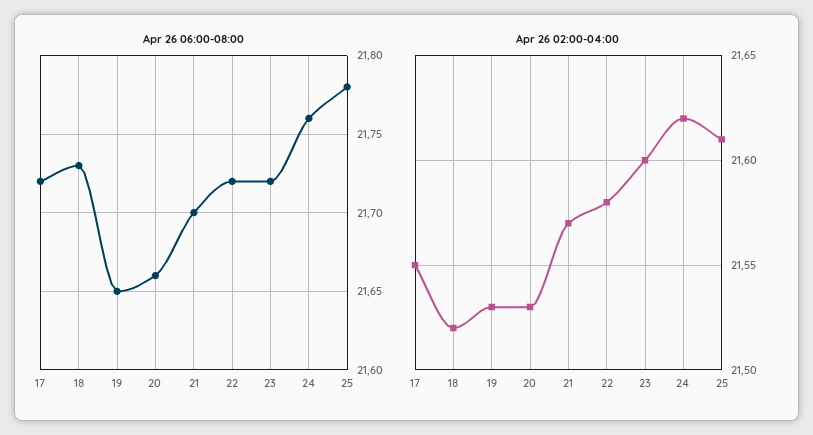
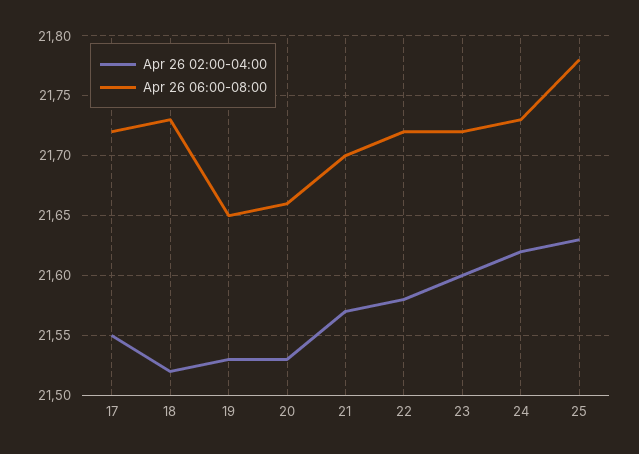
  {
    "Apr 26 06:00-08:00": {
      "17": 21.72,
      "18": 21.73,
      "19": 21.65,
      "20": 21.66,
      "21": 21.7,
      "22": 21.72,
      "23": 21.72,
-     "24": 21.76,
+     "24": 21.73,
      "25": 21.78
    },
    "Apr 26 02:00-04:00": {
      "17": 21.55,
      "18": 21.52,
      "19": 21.53,
      "20": 21.53,
      "21": 21.57,
      "22": 21.58,
      "23": 21.6,
      "24": 21.62,
-     "25": 21.61
+     "25": 21.63
    }
  }

